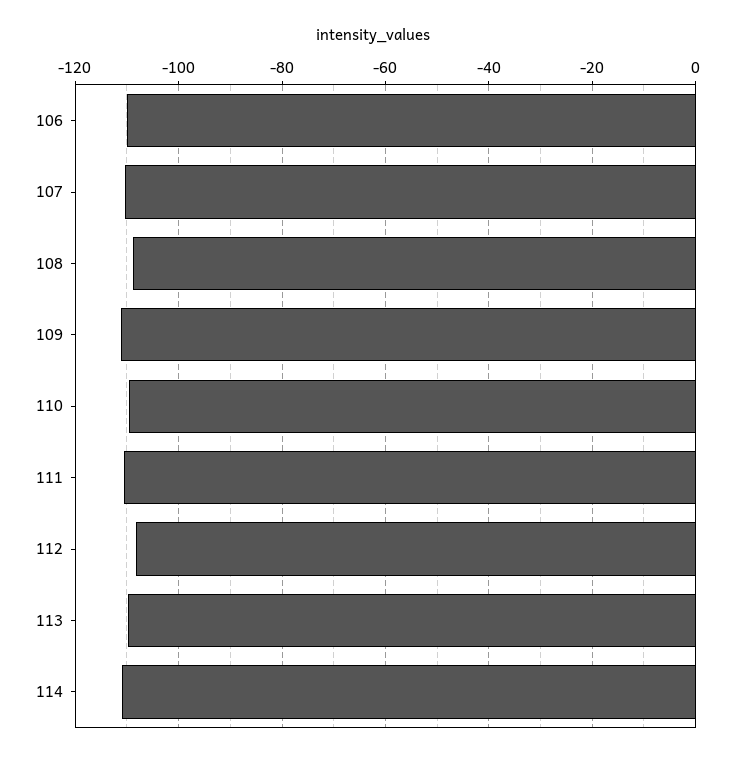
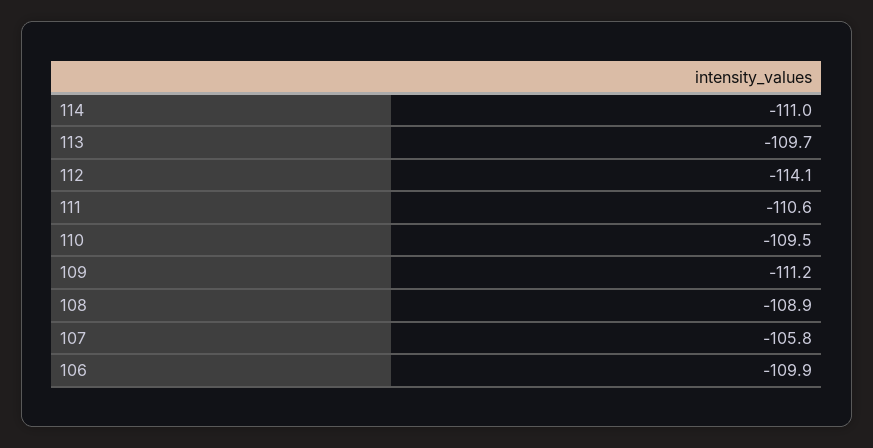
  {
    "106": -109.9,
-   "107": -110,
+   "107": -105.8,
    "108": -108.9,
    "109": -111.2,
    "110": -109.5,
    "111": -110.6,
-   "112": -108,
+   "112": -114.1,
    "113": -109.7,
    "114": -111
  }

